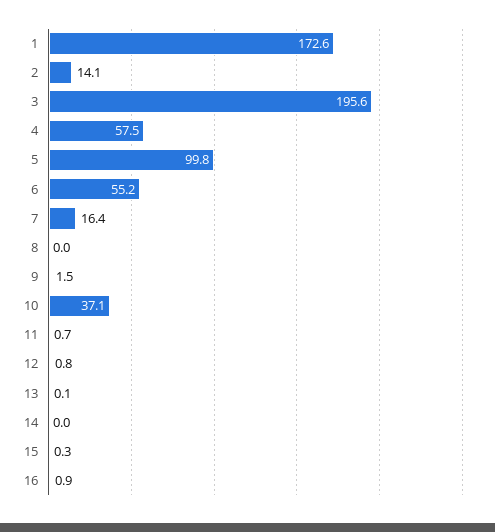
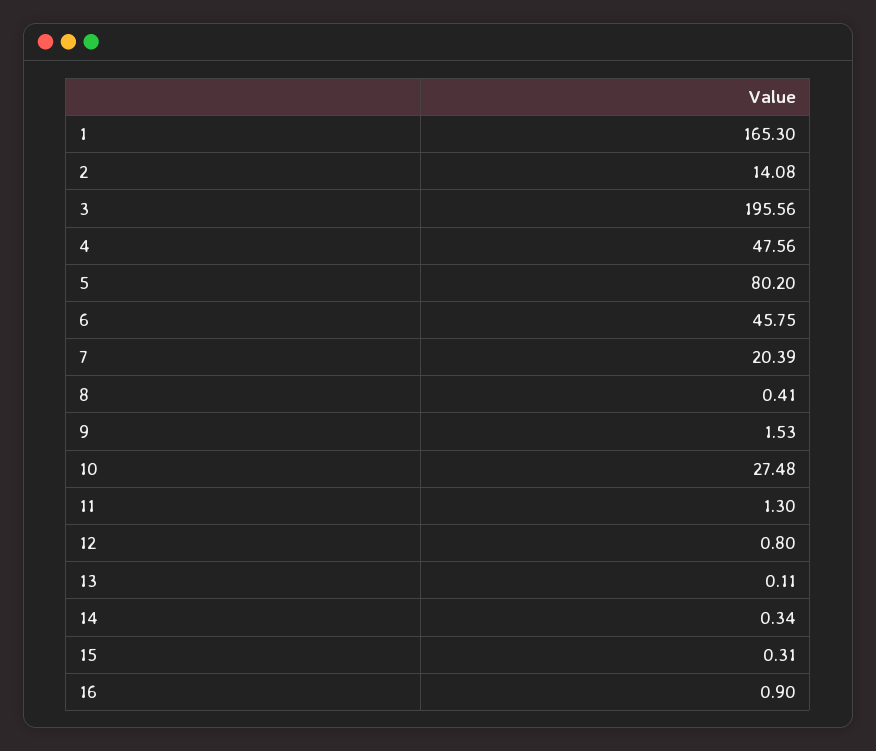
  {
-   "1": 172.6,
+   "1": 165.3,
    "2": 14.08,
    "3": 195.56,
-   "4": 57.5,
+   "4": 47.56,
-   "5": 99.8,
+   "5": 80.2,
-   "6": 55.2,
+   "6": 45.75,
-   "7": 16.4,
+   "7": 20.39,
-   "8": 0,
+   "8": 0.41,
    "9": 1.53,
-   "10": 37.1,
+   "10": 27.48,
-   "11": 0.7,
+   "11": 1.3,
    "12": 0.8,
    "13": 0.11,
-   "14": 0,
+   "14": 0.34,
    "15": 0.31,
    "16": 0.9
  }

